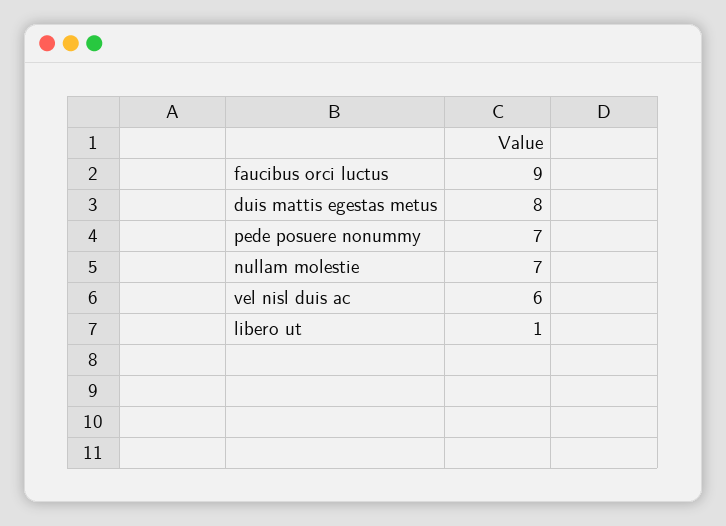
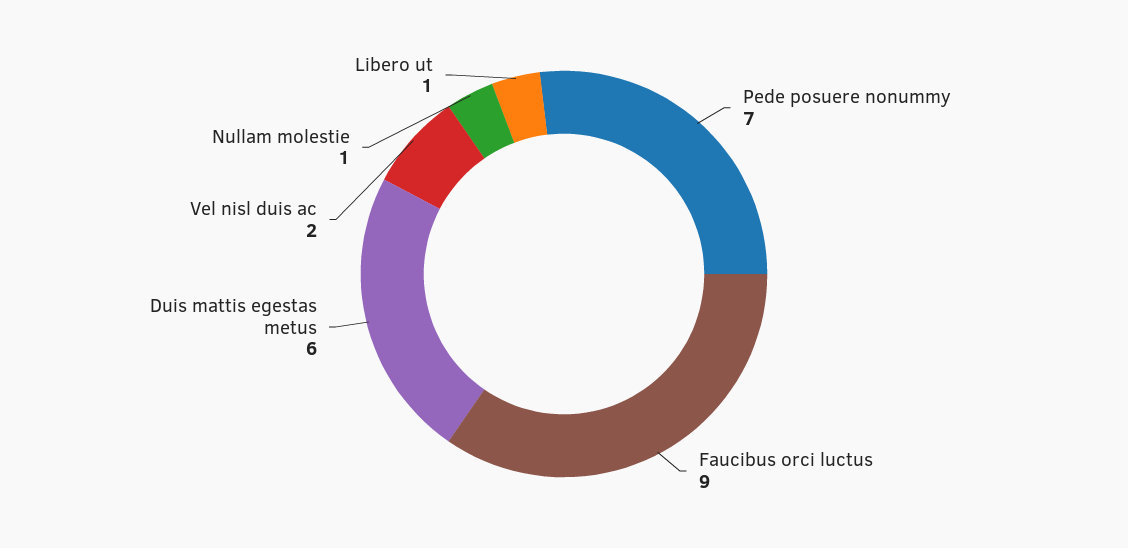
  {
    "faucibus orci luctus": 9,
-   "duis mattis egestas metus": 8,
+   "duis mattis egestas metus": 6,
    "pede posuere nonummy": 7,
-   "nullam molestie": 7,
+   "nullam molestie": 1,
-   "vel nisl duis ac": 6,
+   "vel nisl duis ac": 2,
    "libero ut": 1
  }

